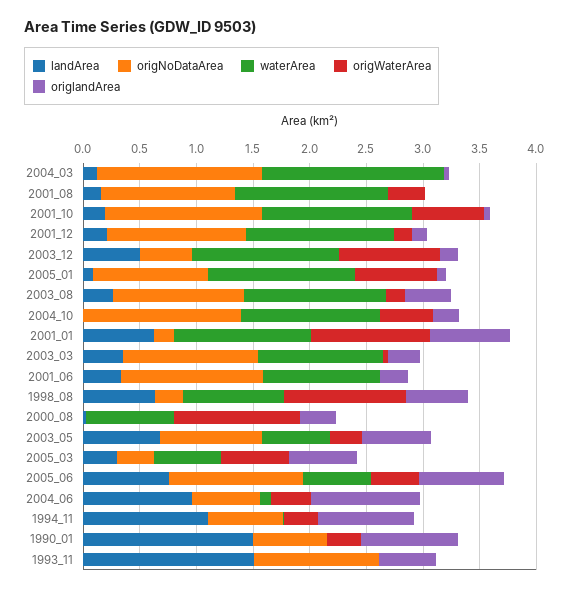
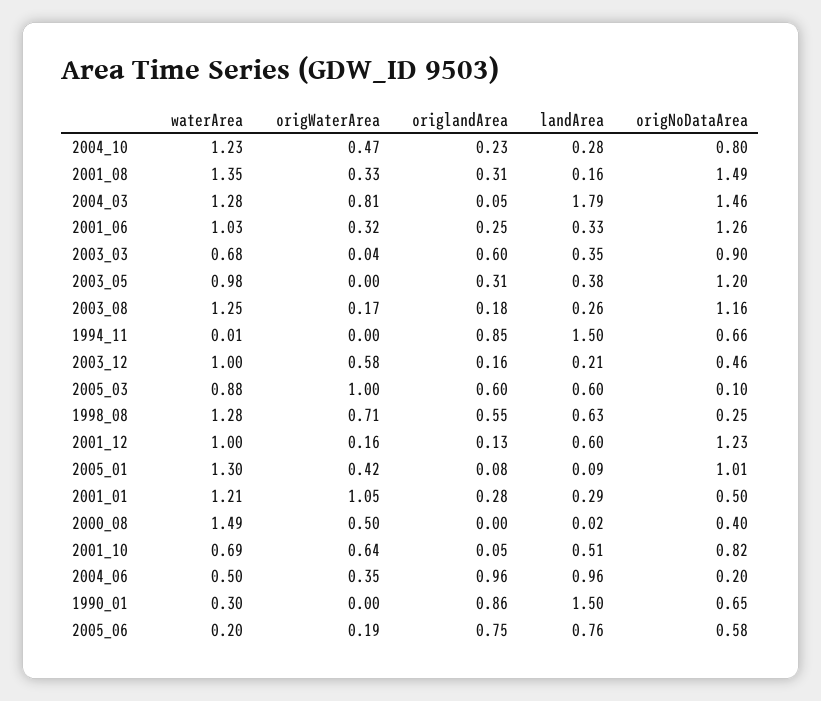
  {
    "landArea": {
-     "2004_03": 0.1,
+     "2004_03": 1.79,
      "2001_08": 0.16,
-     "2001_10": 0.2,
+     "2001_10": 0.51,
-     "2001_12": 0.2,
+     "2001_12": 0.6,
-     "2003_12": 0.5,
+     "2003_12": 0.21,
      "2005_01": 0.09,
      "2003_08": 0.26,
-     "2004_10": 0,
+     "2004_10": 0.28,
-     "2001_01": 0.6,
+     "2001_01": 0.29,
      "2003_03": 0.35,
      "2001_06": 0.33,
      "1998_08": 0.63,
      "2000_08": 0.02,
-     "2003_05": 0.7,
+     "2003_05": 0.38,
-     "2005_03": 0.3,
+     "2005_03": 0.6,
      "2005_06": 0.76,
      "2004_06": 0.96,
-     "1994_11": 1.1,
+     "1994_11": 1.5,
-     "1990_01": 1.5,
+     "1990_01": 1.5
-     "1993_11": 1.5
    },
    "origNoDataArea": {
      "2004_03": 1.46,
-     "2001_08": 1.2,
+     "2001_08": 1.49,
-     "2001_10": 1.4,
+     "2001_10": 0.82,
      "2001_12": 1.23,
      "2003_12": 0.46,
      "2005_01": 1.01,
      "2003_08": 1.16,
-     "2004_10": 1.4,
+     "2004_10": 0.8,
-     "2001_01": 0.2,
+     "2001_01": 0.5,
-     "2003_03": 1.2,
+     "2003_03": 0.9,
      "2001_06": 1.26,
      "1998_08": 0.25,
-     "2000_08": 0,
+     "2000_08": 0.4,
-     "2003_05": 0.9,
+     "2003_05": 1.2,
-     "2005_03": 0.3,
+     "2005_03": 0.1,
-     "2005_06": 1.2,
+     "2005_06": 0.58,
-     "2004_06": 0.6,
+     "2004_06": 0.2,
      "1994_11": 0.66,
-     "1990_01": 0.65,
+     "1990_01": 0.65
-     "1993_11": 1.1
    },
    "waterArea": {
-     "2004_03": 1.6,
+     "2004_03": 1.28,
      "2001_08": 1.35,
-     "2001_10": 1.3,
+     "2001_10": 0.69,
-     "2001_12": 1.3,
+     "2001_12": 1,
-     "2003_12": 1.3,
+     "2003_12": 1,
      "2005_01": 1.3,
      "2003_08": 1.25,
      "2004_10": 1.23,
      "2001_01": 1.21,
-     "2003_03": 1.1,
+     "2003_03": 0.68,
      "2001_06": 1.03,
-     "1998_08": 0.9,
+     "1998_08": 1.28,
-     "2000_08": 0.8,
+     "2000_08": 1.49,
-     "2003_05": 0.6,
+     "2003_05": 0.98,
-     "2005_03": 0.6,
+     "2005_03": 0.88,
-     "2005_06": 0.6,
+     "2005_06": 0.2,
-     "2004_06": 0.1,
+     "2004_06": 0.5,
      "1994_11": 0.01,
-     "1990_01": 0,
+     "1990_01": 0.3
-     "1993_11": 0
    },
    "origWaterArea": {
-     "2004_03": 0,
+     "2004_03": 0.81,
      "2001_08": 0.33,
      "2001_10": 0.64,
      "2001_12": 0.16,
-     "2003_12": 0.9,
+     "2003_12": 0.58,
-     "2005_01": 0.7,
+     "2005_01": 0.42,
      "2003_08": 0.17,
      "2004_10": 0.47,
      "2001_01": 1.05,
      "2003_03": 0.04,
-     "2001_06": 0,
+     "2001_06": 0.32,
-     "1998_08": 1.1,
+     "1998_08": 0.71,
-     "2000_08": 1.1,
+     "2000_08": 0.5,
-     "2003_05": 0.3,
+     "2003_05": 0,
-     "2005_03": 0.6,
+     "2005_03": 1,
-     "2005_06": 0.4,
+     "2005_06": 0.19,
      "2004_06": 0.35,
-     "1994_11": 0.3,
+     "1994_11": 0,
-     "1990_01": 0.3,
+     "1990_01": 0
-     "1993_11": 0
    },
    "origlandArea": {
      "2004_03": 0.05,
-     "2001_08": 0,
+     "2001_08": 0.31,
      "2001_10": 0.05,
      "2001_12": 0.13,
      "2003_12": 0.16,
      "2005_01": 0.08,
-     "2003_08": 0.4,
+     "2003_08": 0.18,
      "2004_10": 0.23,
-     "2001_01": 0.7,
+     "2001_01": 0.28,
-     "2003_03": 0.3,
+     "2003_03": 0.6,
      "2001_06": 0.25,
      "1998_08": 0.55,
-     "2000_08": 0.3,
+     "2000_08": 0,
-     "2003_05": 0.6,
+     "2003_05": 0.31,
      "2005_03": 0.6,
      "2005_06": 0.75,
      "2004_06": 0.96,
      "1994_11": 0.85,
-     "1990_01": 0.86,
+     "1990_01": 0.86
-     "1993_11": 0.5
    }
  }

